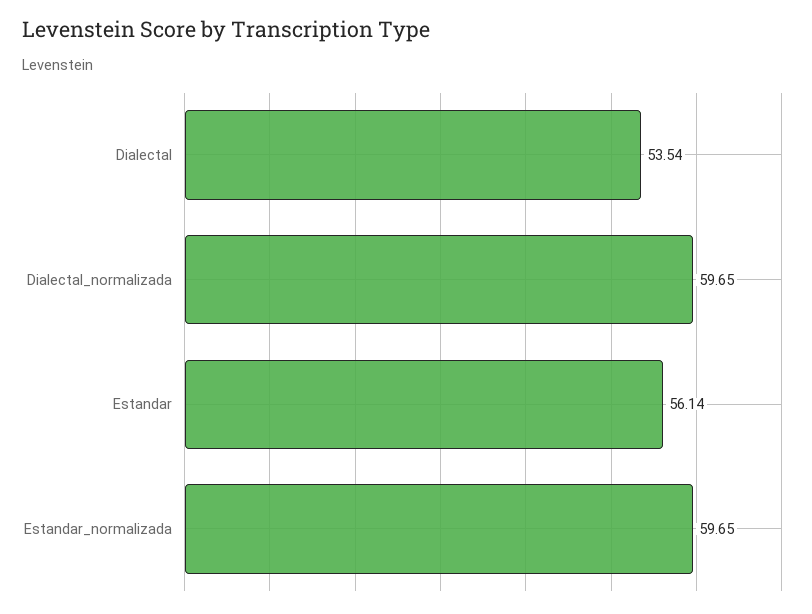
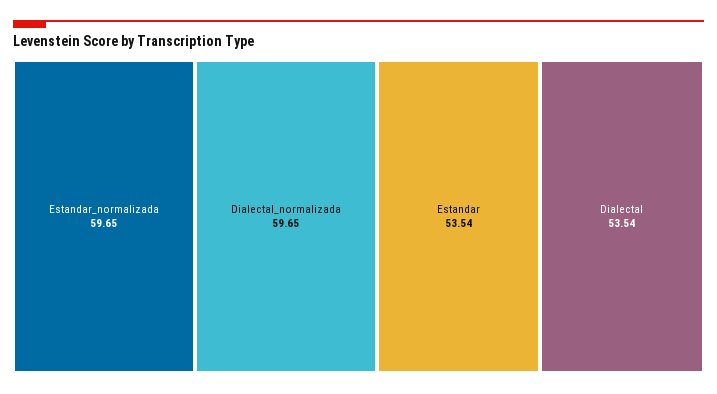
  {
    "Dialectal": 53.54,
    "Dialectal_normalizada": 59.65,
-   "Estandar": 56.14,
+   "Estandar": 53.54,
    "Estandar_normalizada": 59.65
  }

